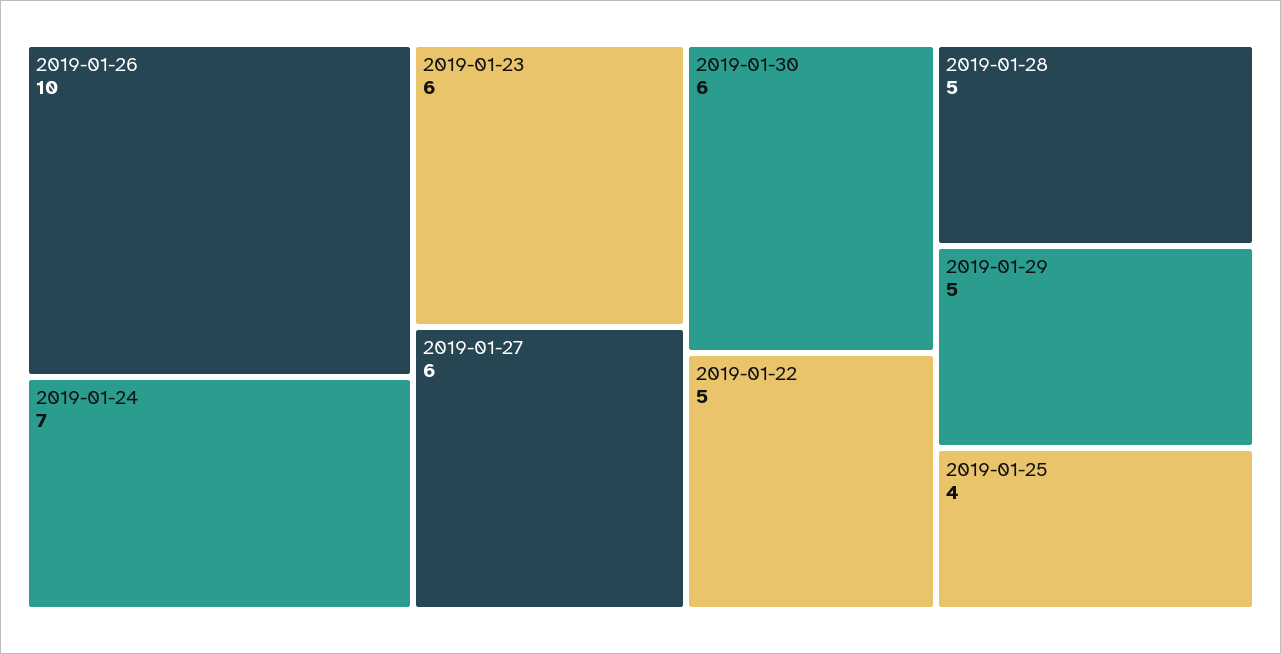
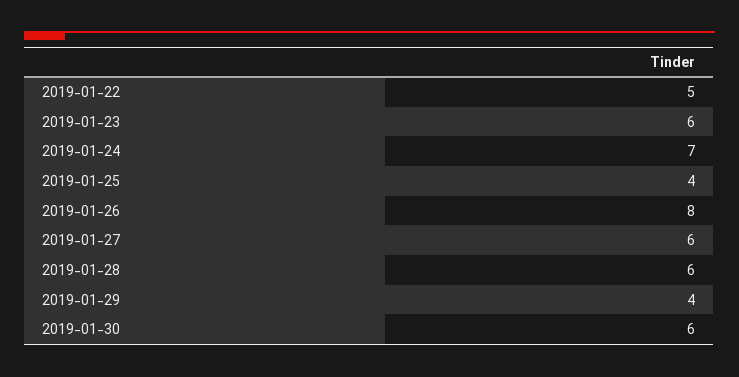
  {
-   "2019-01-26": 10,
+   "2019-01-26": 8,
    "2019-01-24": 7,
    "2019-01-23": 6,
    "2019-01-27": 6,
    "2019-01-30": 6,
    "2019-01-22": 5,
-   "2019-01-28": 5,
+   "2019-01-28": 6,
-   "2019-01-29": 5,
+   "2019-01-29": 4,
    "2019-01-25": 4
  }

